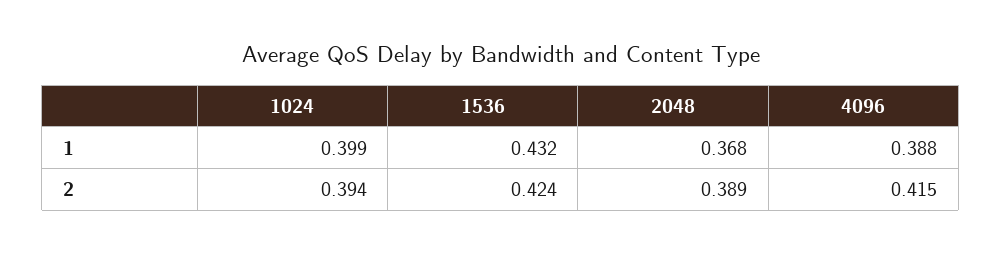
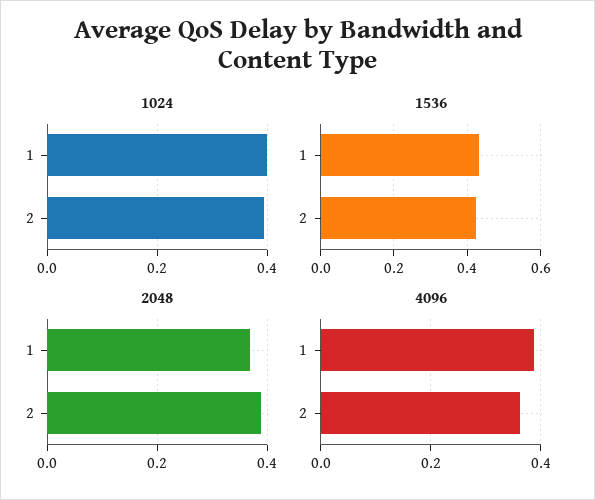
  {
    "1024": {
      "1": 0.399,
      "2": 0.394
    },
    "1536": {
      "1": 0.432,
      "2": 0.424
    },
    "2048": {
      "1": 0.368,
      "2": 0.389
    },
    "4096": {
      "1": 0.388,
-     "2": 0.415
+     "2": 0.36
    }
  }

